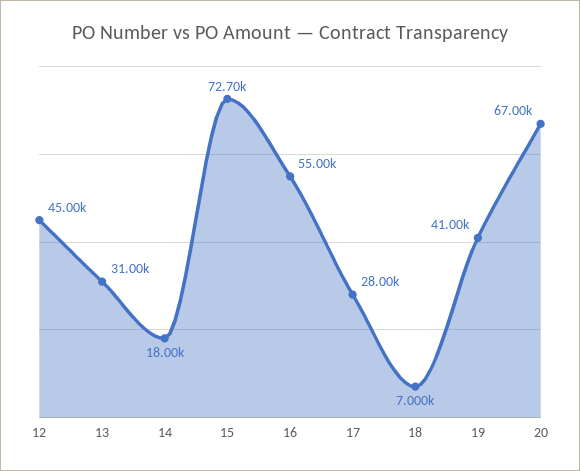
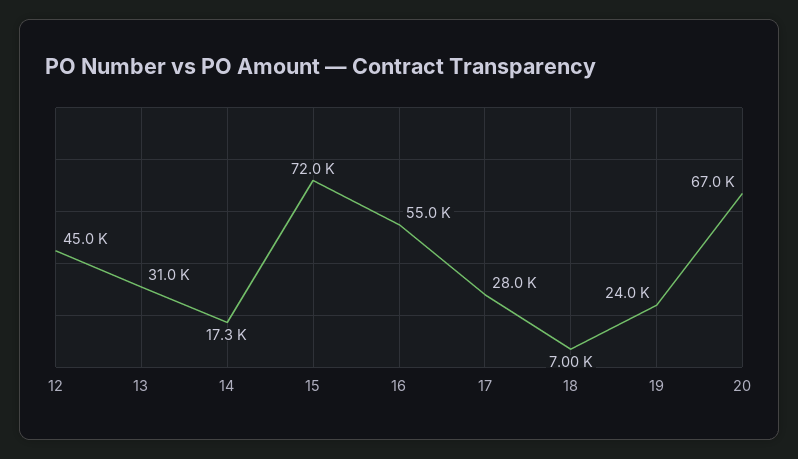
  {
    "12": 45000,
    "13": 31000,
-   "14": 18000,
+   "14": 17300,
-   "15": 72700,
+   "15": 72000,
    "16": 55000,
    "17": 28000,
    "18": 7000,
-   "19": 41000,
+   "19": 24000,
    "20": 67000
  }

